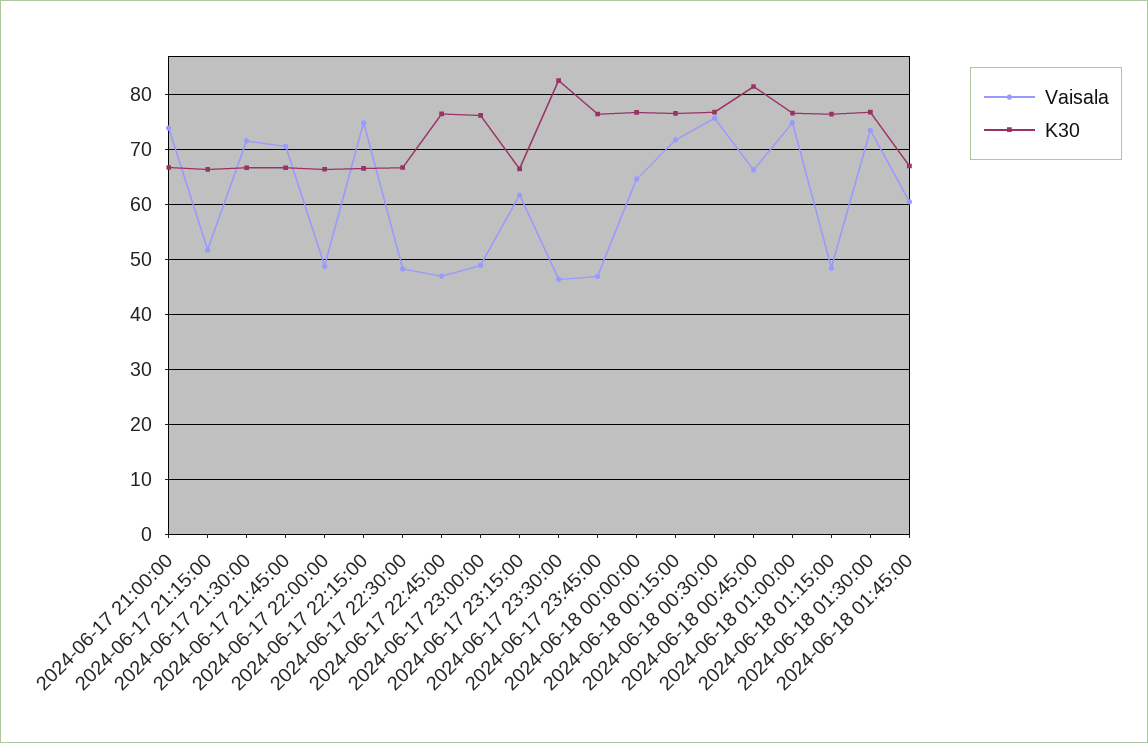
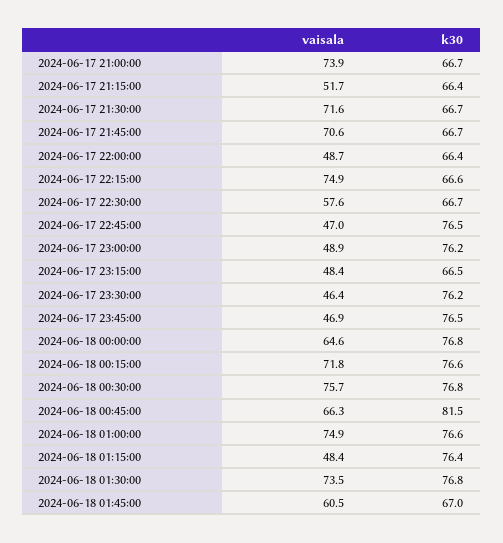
  {
    "Vaisala": {
      "2024-06-17 21:00:00": 73.9,
      "2024-06-17 21:15:00": 51.7,
      "2024-06-17 21:30:00": 71.6,
      "2024-06-17 21:45:00": 70.6,
      "2024-06-17 22:00:00": 48.7,
      "2024-06-17 22:15:00": 74.9,
-     "2024-06-17 22:30:00": 48,
+     "2024-06-17 22:30:00": 57.6,
      "2024-06-17 22:45:00": 47,
      "2024-06-17 23:00:00": 48.9,
-     "2024-06-17 23:15:00": 62,
+     "2024-06-17 23:15:00": 48.4,
      "2024-06-17 23:30:00": 46.4,
      "2024-06-17 23:45:00": 46.9,
      "2024-06-18 00:00:00": 64.6,
      "2024-06-18 00:15:00": 71.8,
      "2024-06-18 00:30:00": 75.7,
      "2024-06-18 00:45:00": 66.3,
      "2024-06-18 01:00:00": 74.9,
      "2024-06-18 01:15:00": 48.4,
      "2024-06-18 01:30:00": 73.5,
      "2024-06-18 01:45:00": 60.5
    },
    "K30": {
      "2024-06-17 21:00:00": 66.7,
      "2024-06-17 21:15:00": 66.4,
      "2024-06-17 21:30:00": 66.7,
      "2024-06-17 21:45:00": 66.7,
      "2024-06-17 22:00:00": 66.4,
      "2024-06-17 22:15:00": 66.6,
      "2024-06-17 22:30:00": 66.7,
      "2024-06-17 22:45:00": 76.5,
      "2024-06-17 23:00:00": 76.2,
      "2024-06-17 23:15:00": 66.5,
-     "2024-06-17 23:30:00": 82,
+     "2024-06-17 23:30:00": 76.2,
      "2024-06-17 23:45:00": 76.5,
      "2024-06-18 00:00:00": 76.8,
      "2024-06-18 00:15:00": 76.6,
      "2024-06-18 00:30:00": 76.8,
      "2024-06-18 00:45:00": 81.5,
      "2024-06-18 01:00:00": 76.6,
      "2024-06-18 01:15:00": 76.4,
      "2024-06-18 01:30:00": 76.8,
      "2024-06-18 01:45:00": 67
    }
  }

